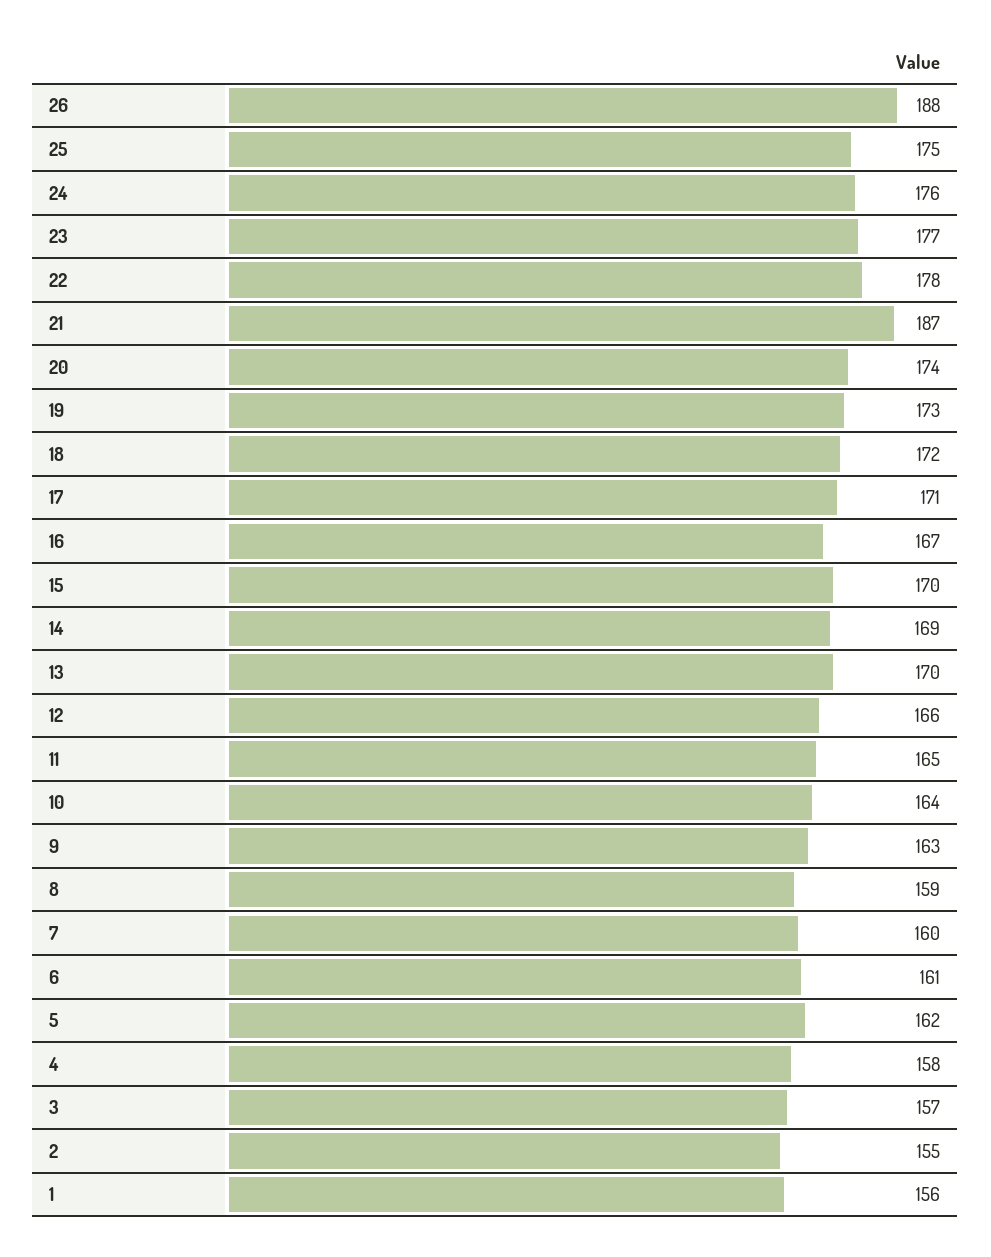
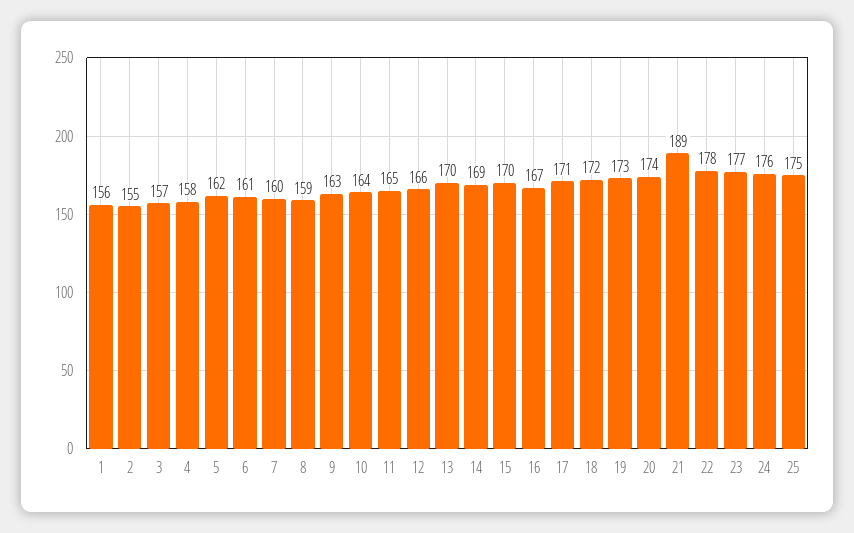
  {
-   "26": 188,
    "25": 175,
    "24": 176,
    "23": 177,
    "22": 178,
-   "21": 187,
+   "21": 189,
    "20": 174,
    "19": 173,
    "18": 172,
    "17": 171,
    "16": 167,
    "15": 170,
    "14": 169,
    "13": 170,
    "12": 166,
    "11": 165,
    "10": 164,
    "9": 163,
    "8": 159,
    "7": 160,
    "6": 161,
    "5": 162,
    "4": 158,
    "3": 157,
    "2": 155,
    "1": 156
  }

